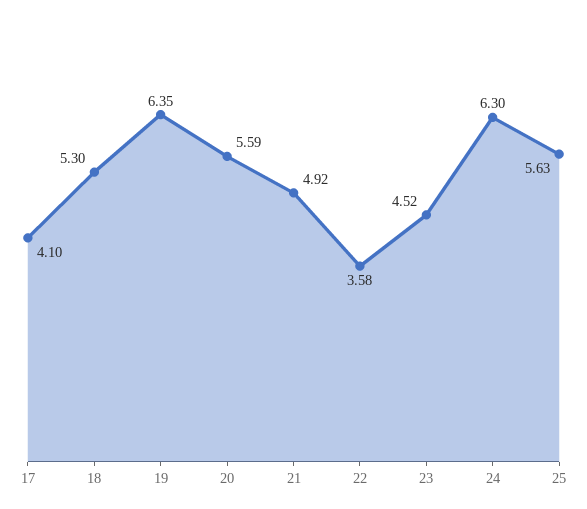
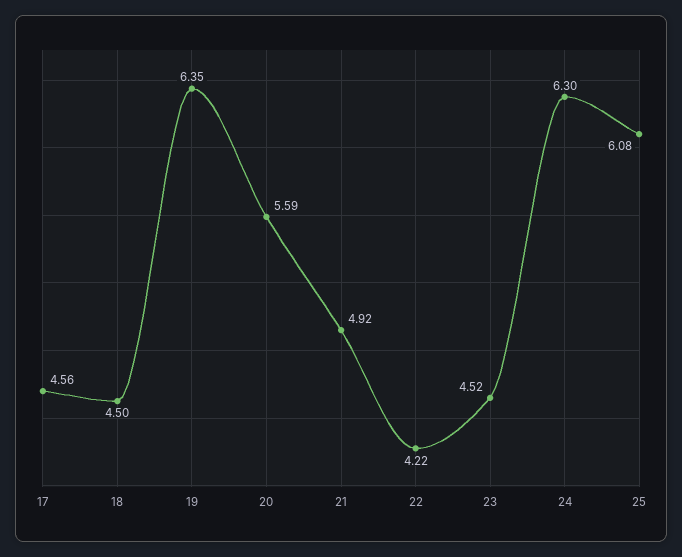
  {
-   "17": 4.1,
+   "17": 4.56,
-   "18": 5.3,
+   "18": 4.5,
    "19": 6.35,
    "20": 5.59,
    "21": 4.92,
-   "22": 3.58,
+   "22": 4.22,
    "23": 4.52,
    "24": 6.3,
-   "25": 5.63
+   "25": 6.08
  }

